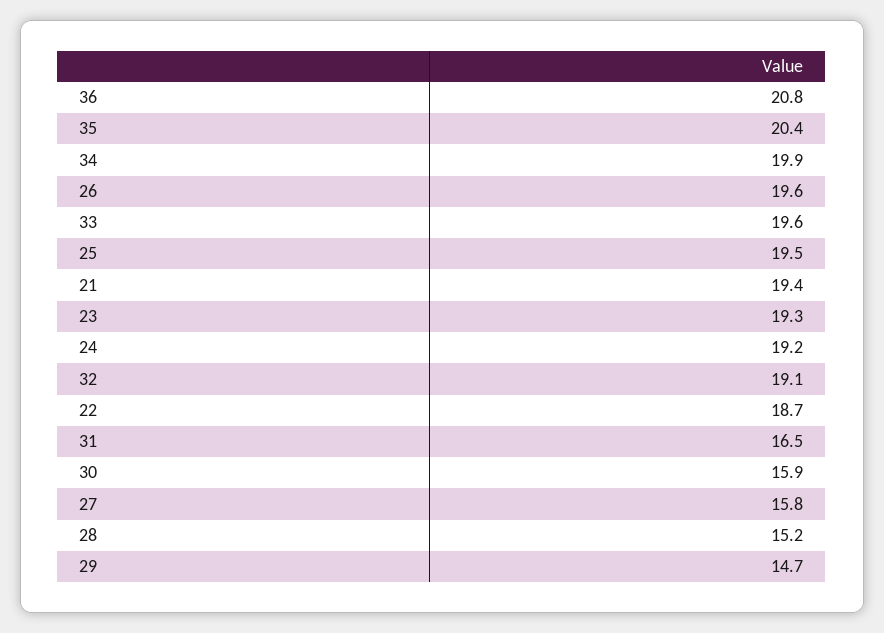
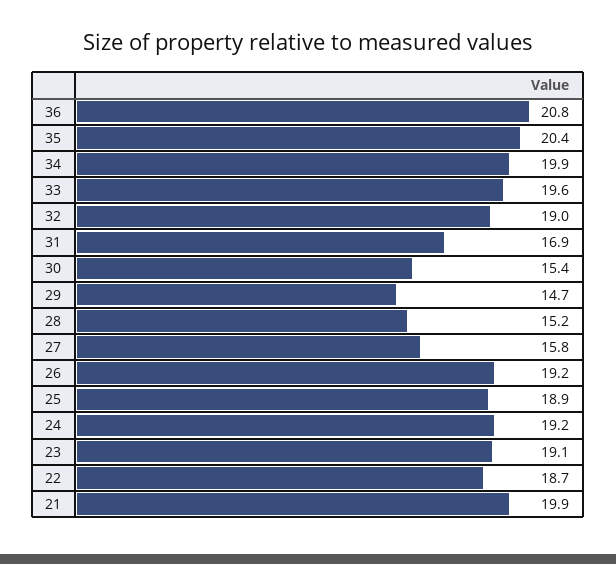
  {
    "36": 20.8,
    "35": 20.4,
    "34": 19.9,
-   "26": 19.6,
+   "26": 19.2,
    "33": 19.6,
-   "25": 19.5,
+   "25": 18.9,
-   "21": 19.4,
+   "21": 19.9,
-   "23": 19.3,
+   "23": 19.1,
    "24": 19.2,
-   "32": 19.1,
+   "32": 19,
    "22": 18.7,
-   "31": 16.5,
+   "31": 16.9,
-   "30": 15.9,
+   "30": 15.4,
    "27": 15.8,
    "28": 15.2,
    "29": 14.7
  }

